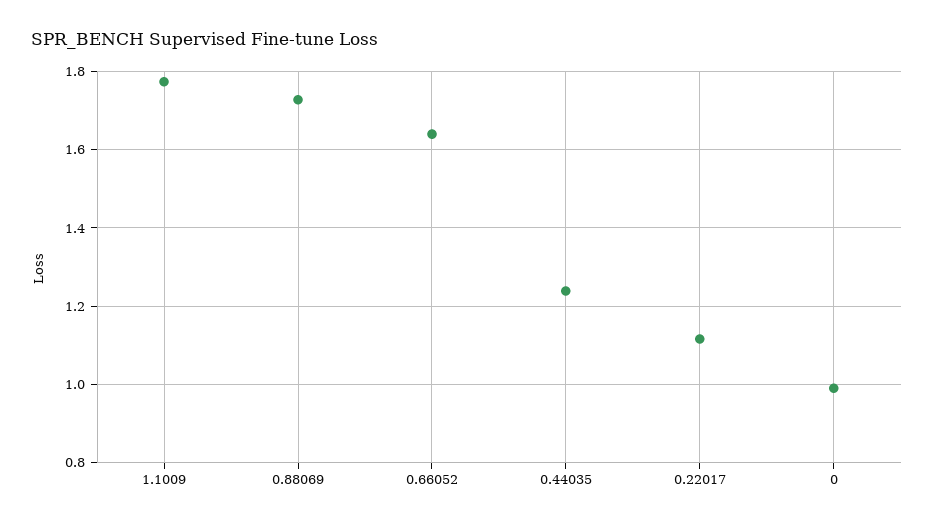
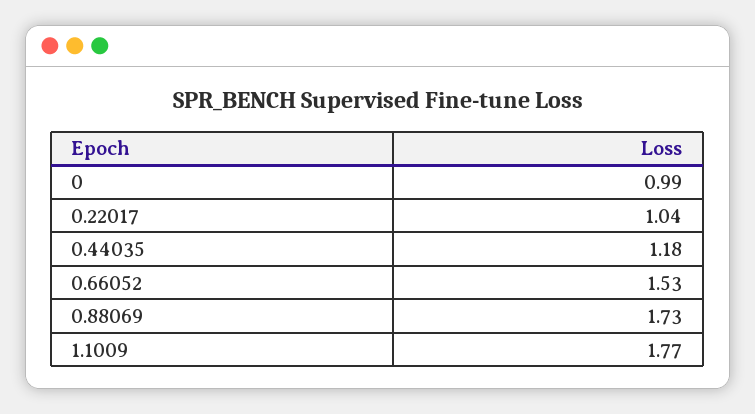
  {
    "1.1009": 1.77,
    "0.88069": 1.73,
-   "0.66052": 1.64,
+   "0.66052": 1.53,
-   "0.44035": 1.24,
+   "0.44035": 1.18,
-   "0.22017": 1.12,
+   "0.22017": 1.04,
    "0": 0.99
  }

